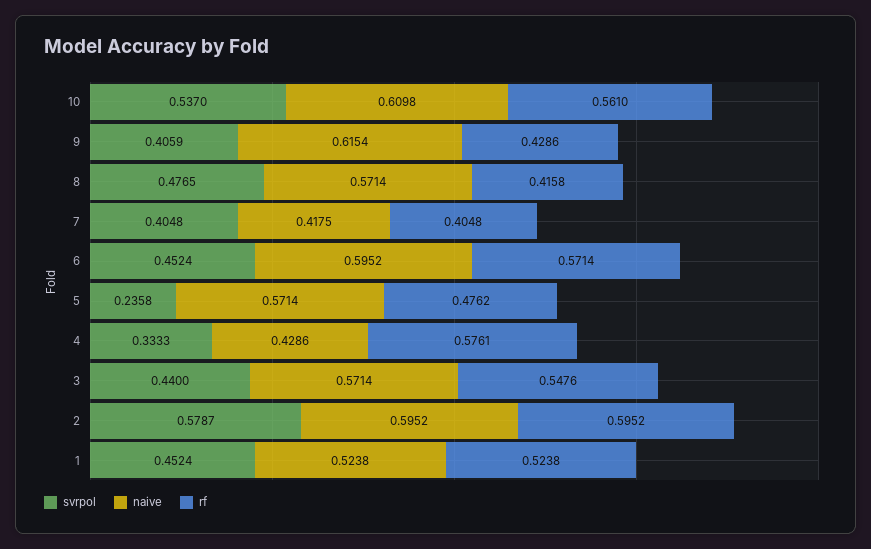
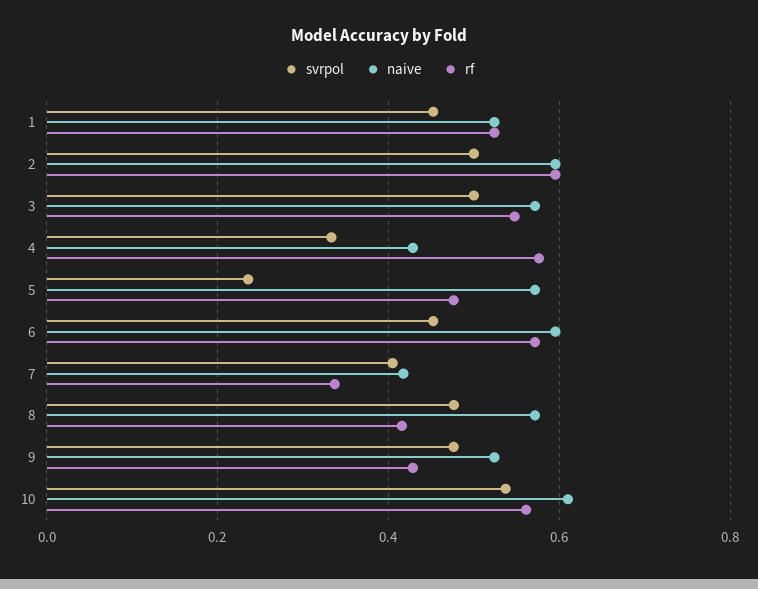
  {
    "svrpol": {
      "10": 0.537,
-     "9": 0.4059,
+     "9": 0.48,
      "8": 0.4765,
      "7": 0.4048,
      "6": 0.4524,
      "5": 0.2358,
      "4": 0.3333,
-     "3": 0.44,
+     "3": 0.5,
-     "2": 0.5787,
+     "2": 0.5,
      "1": 0.4524
    },
    "naive": {
      "10": 0.6098,
-     "9": 0.6154,
+     "9": 0.52,
      "8": 0.5714,
      "7": 0.4175,
      "6": 0.5952,
      "5": 0.5714,
      "4": 0.4286,
      "3": 0.5714,
      "2": 0.5952,
      "1": 0.5238
    },
    "rf": {
      "10": 0.561,
      "9": 0.4286,
      "8": 0.4158,
-     "7": 0.4048,
+     "7": 0.34,
      "6": 0.5714,
      "5": 0.4762,
      "4": 0.5761,
      "3": 0.5476,
      "2": 0.5952,
      "1": 0.5238
    }
  }

